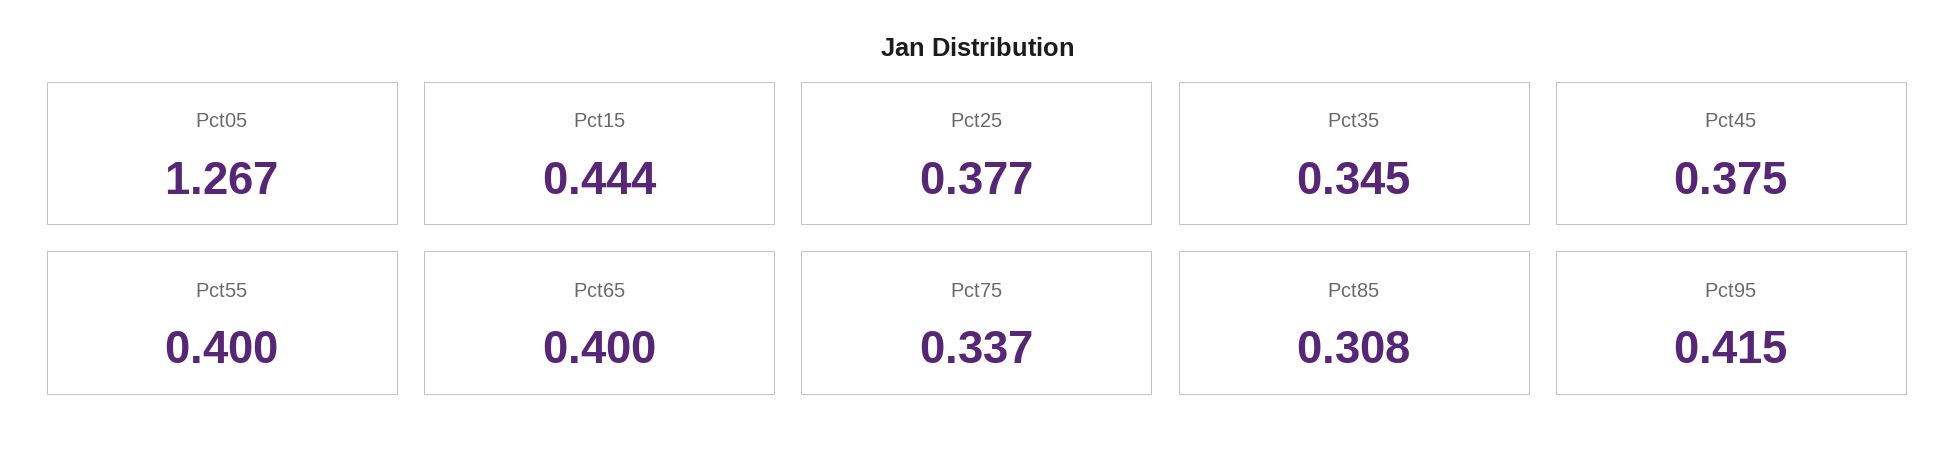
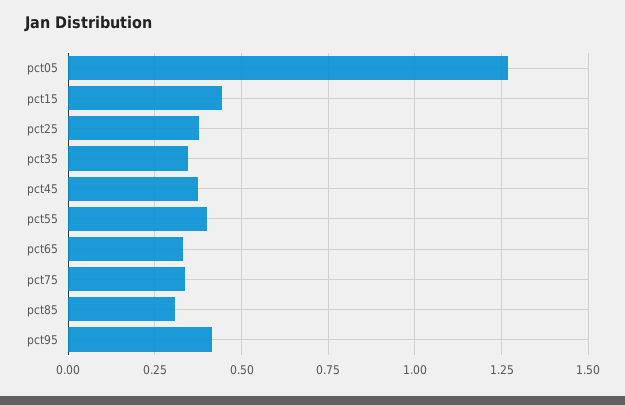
  {
    "Pct05": 1.267,
    "Pct15": 0.444,
    "Pct25": 0.377,
    "Pct35": 0.345,
    "Pct45": 0.375,
    "Pct55": 0.4,
-   "Pct65": 0.4,
+   "Pct65": 0.325,
    "Pct75": 0.337,
    "Pct85": 0.308,
    "Pct95": 0.415
  }

